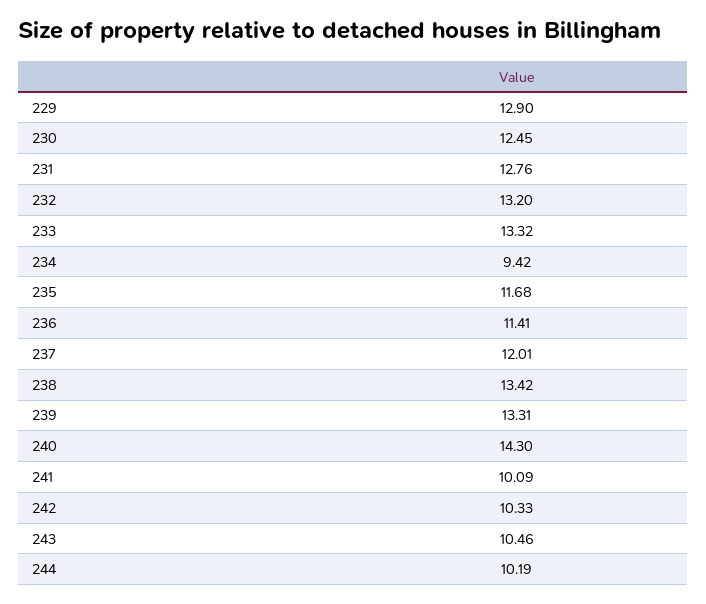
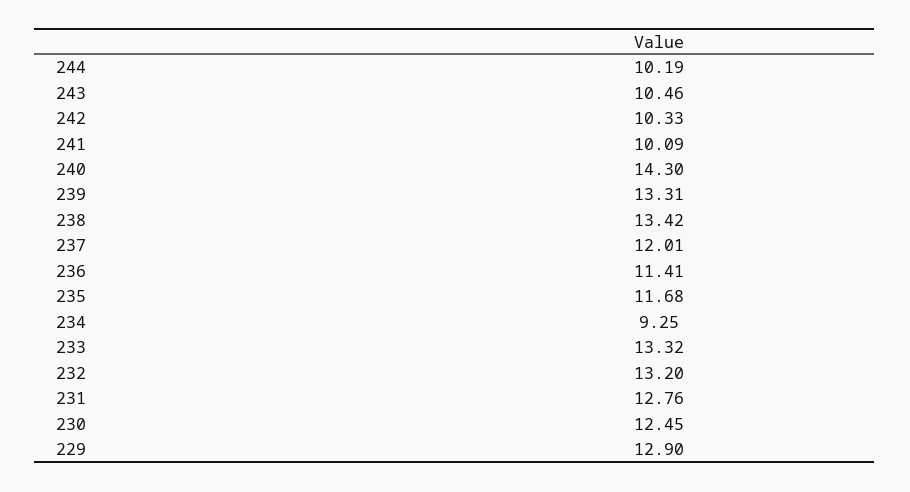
  {
    "229": 12.9,
    "230": 12.45,
    "231": 12.76,
    "232": 13.2,
    "233": 13.32,
-   "234": 9.42,
+   "234": 9.25,
    "235": 11.68,
    "236": 11.41,
    "237": 12.01,
    "238": 13.42,
    "239": 13.31,
    "240": 14.3,
    "241": 10.09,
    "242": 10.33,
    "243": 10.46,
    "244": 10.19
  }

